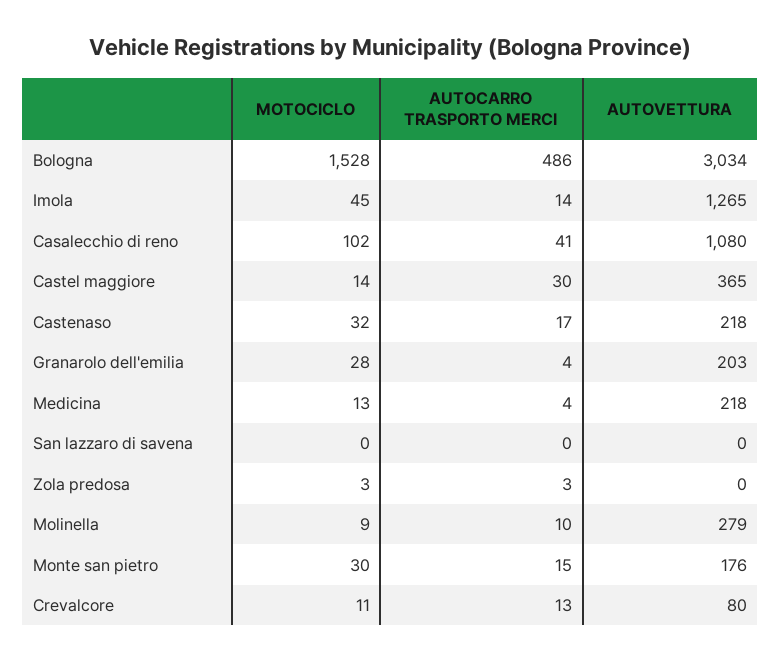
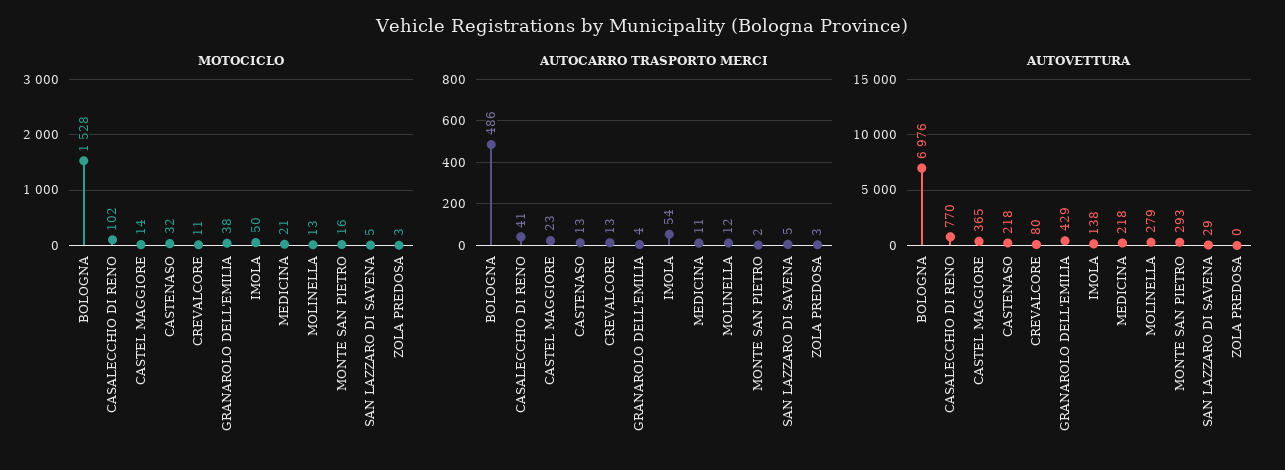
  {
    "MOTOCICLO": {
      "Bologna": 1528,
-     "Imola": 45,
+     "Imola": 50,
      "Casalecchio di reno": 102,
      "Castel maggiore": 14,
      "Castenaso": 32,
-     "Granarolo dell'emilia": 28,
+     "Granarolo dell'emilia": 38,
-     "Medicina": 13,
+     "Medicina": 21,
-     "San lazzaro di savena": 0,
+     "San lazzaro di savena": 5,
      "Zola predosa": 3,
-     "Molinella": 9,
+     "Molinella": 13,
-     "Monte san pietro": 30,
+     "Monte san pietro": 16,
      "Crevalcore": 11
    },
    "AUTOCARRO TRASPORTO MERCI": {
      "Bologna": 486,
-     "Imola": 14,
+     "Imola": 54,
      "Casalecchio di reno": 41,
-     "Castel maggiore": 30,
+     "Castel maggiore": 23,
-     "Castenaso": 17,
+     "Castenaso": 13,
      "Granarolo dell'emilia": 4,
-     "Medicina": 4,
+     "Medicina": 11,
-     "San lazzaro di savena": 0,
+     "San lazzaro di savena": 5,
      "Zola predosa": 3,
-     "Molinella": 10,
+     "Molinella": 12,
-     "Monte san pietro": 15,
+     "Monte san pietro": 2,
      "Crevalcore": 13
    },
    "AUTOVETTURA": {
-     "Bologna": 3034,
+     "Bologna": 6976,
-     "Imola": 1265,
+     "Imola": 138,
-     "Casalecchio di reno": 1080,
+     "Casalecchio di reno": 770,
      "Castel maggiore": 365,
      "Castenaso": 218,
-     "Granarolo dell'emilia": 203,
+     "Granarolo dell'emilia": 429,
      "Medicina": 218,
-     "San lazzaro di savena": 0,
+     "San lazzaro di savena": 29,
      "Zola predosa": 0,
      "Molinella": 279,
-     "Monte san pietro": 176,
+     "Monte san pietro": 293,
      "Crevalcore": 80
    }
  }

